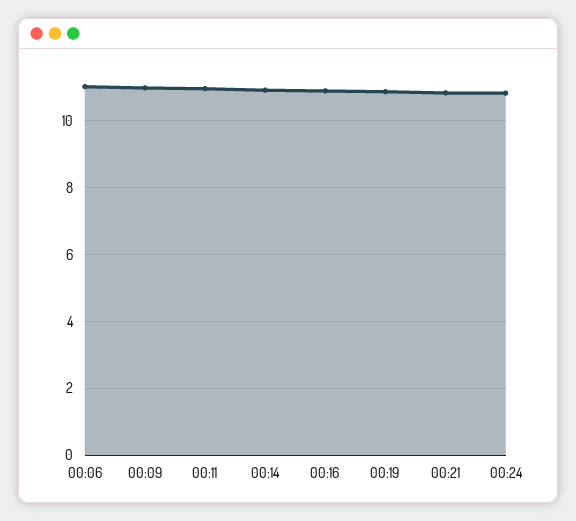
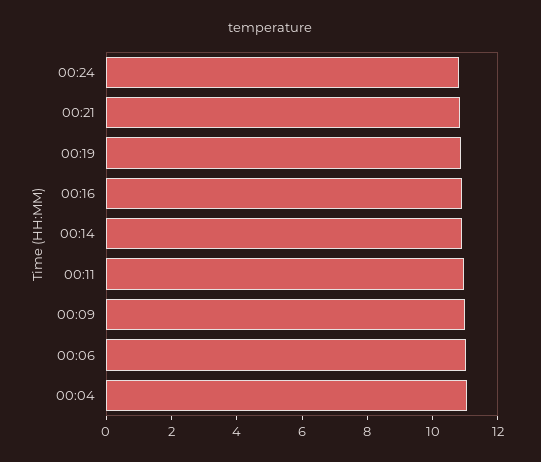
  {
    "00:06": 11,
    "00:09": 11,
    "00:11": 11,
    "00:14": 11,
    "00:16": 10.8,
    "00:19": 10.8,
    "00:21": 10.8,
-   "00:24": 10.8
+   "00:24": 10.8,
+   "00:04": 11
  }

